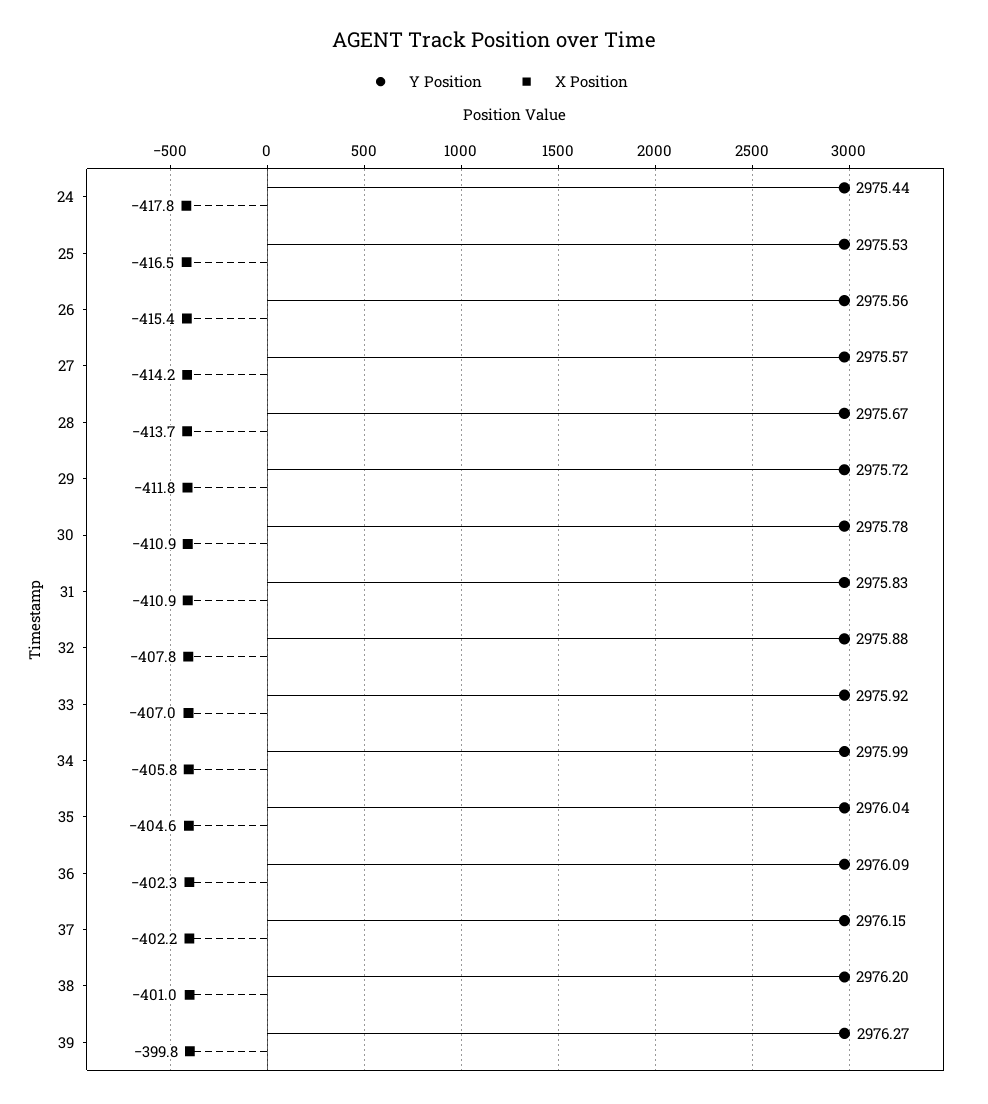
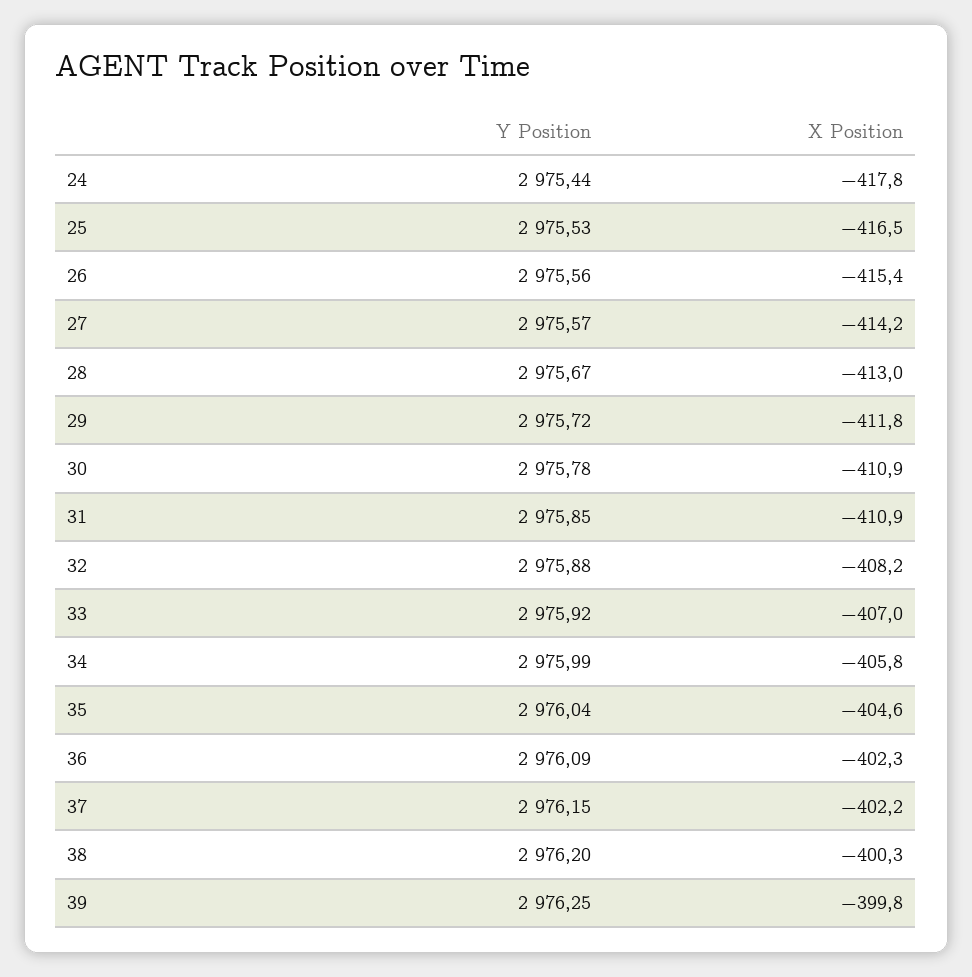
  {
    "Y Position": {
      "24": 2975.44,
      "25": 2975.53,
      "26": 2975.56,
      "27": 2975.57,
      "28": 2975.67,
      "29": 2975.72,
      "30": 2975.78,
-     "31": 2975.83,
+     "31": 2975.85,
      "32": 2975.88,
      "33": 2975.92,
      "34": 2975.99,
      "35": 2976.04,
      "36": 2976.09,
      "37": 2976.15,
      "38": 2976.2,
-     "39": 2976.27
+     "39": 2976.25
    },
    "X Position": {
      "24": -417.8,
      "25": -416.5,
      "26": -415.4,
      "27": -414.2,
-     "28": -413.7,
+     "28": -413,
      "29": -411.8,
      "30": -410.9,
      "31": -410.9,
-     "32": -407.8,
+     "32": -408.2,
      "33": -407,
      "34": -405.8,
      "35": -404.6,
      "36": -402.3,
      "37": -402.2,
-     "38": -401,
+     "38": -400.3,
      "39": -399.8
    }
  }

